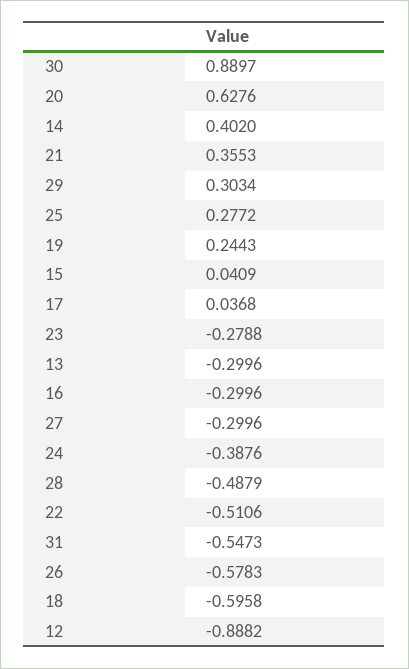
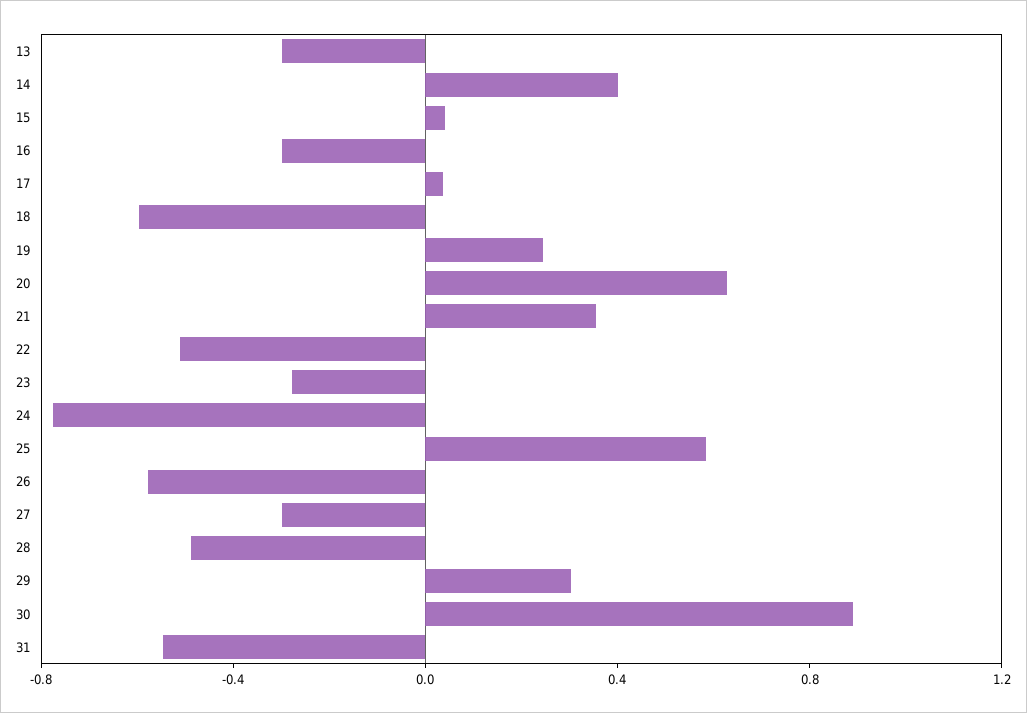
  {
    "30": 0.8897,
    "20": 0.6276,
    "14": 0.402,
    "21": 0.3553,
    "29": 0.3034,
-   "25": 0.2772,
+   "25": 0.6,
    "19": 0.2443,
    "15": 0.0409,
    "17": 0.0368,
    "23": -0.2788,
    "13": -0.2996,
    "16": -0.2996,
    "27": -0.2996,
-   "24": -0.3876,
+   "24": -0.8,
    "28": -0.4879,
    "22": -0.5106,
    "31": -0.5473,
    "26": -0.5783,
-   "18": -0.5958,
+   "18": -0.5958
-   "12": -0.8882
  }

